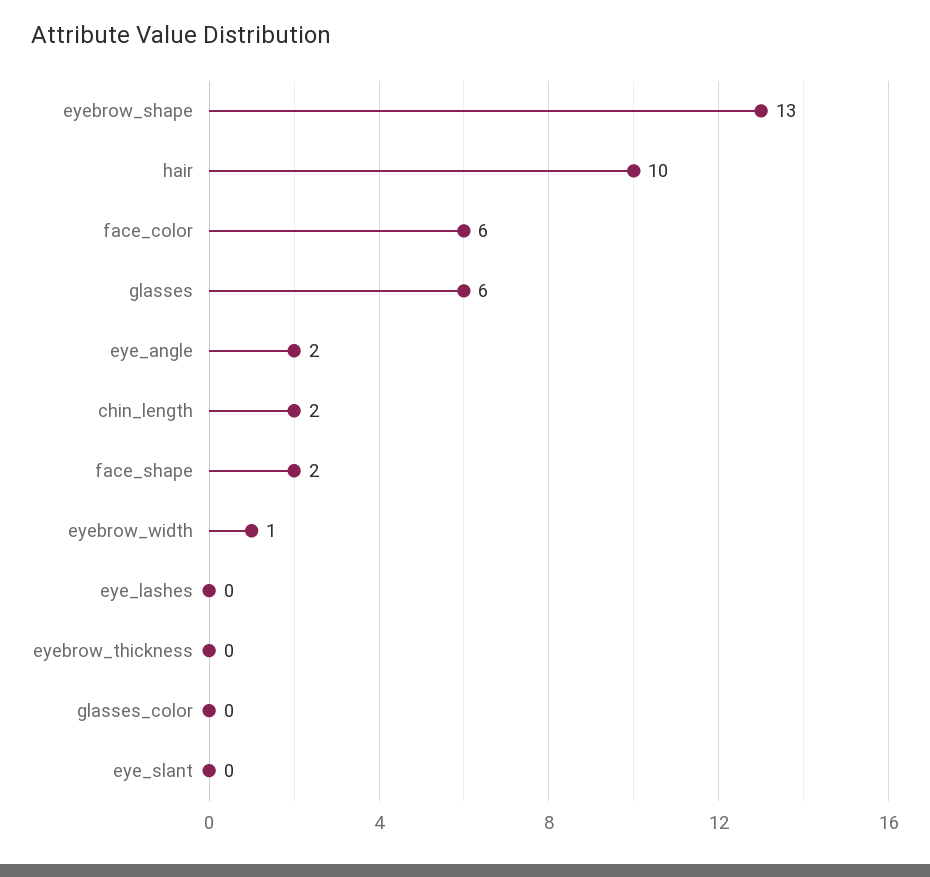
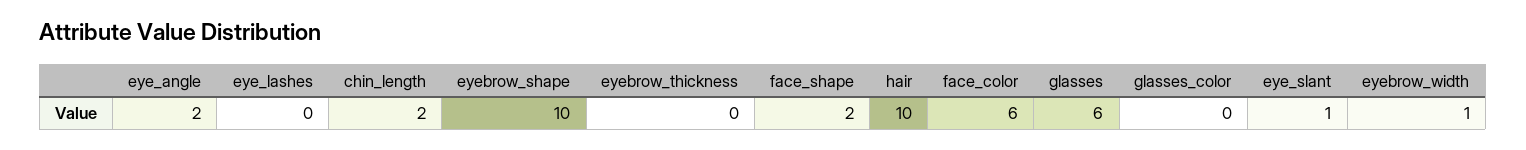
  {
-   "eyebrow_shape": 13,
+   "eyebrow_shape": 10,
    "hair": 10,
    "face_color": 6,
    "glasses": 6,
    "eye_angle": 2,
    "chin_length": 2,
    "face_shape": 2,
    "eyebrow_width": 1,
    "eye_lashes": 0,
    "eyebrow_thickness": 0,
    "glasses_color": 0,
-   "eye_slant": 0
+   "eye_slant": 1
  }

